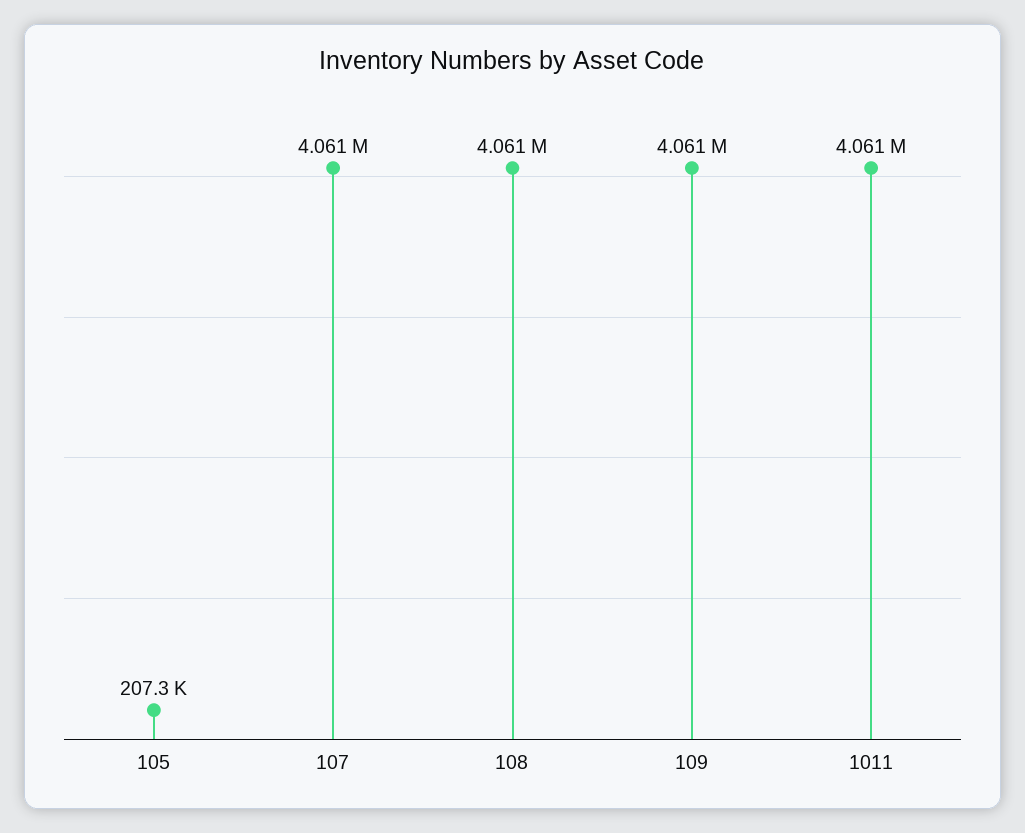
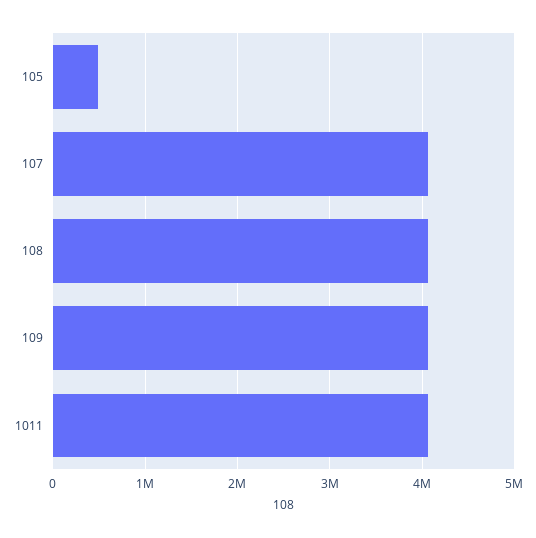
  {
-   "105": 207300,
+   "105": 500000,
    "107": 4061000,
    "108": 4061000,
    "109": 4061000,
    "1011": 4061000
  }

